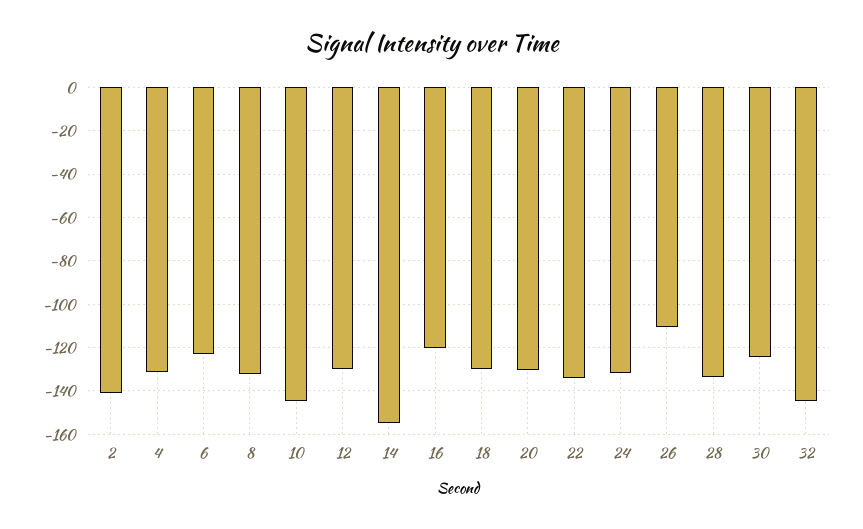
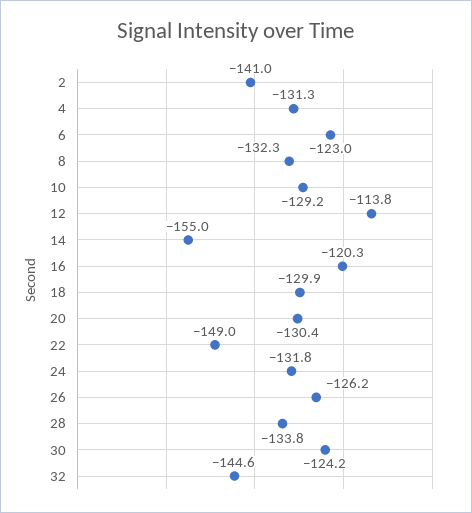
  {
    "2": -141,
    "4": -131.3,
    "6": -123,
    "8": -132.3,
-   "10": -145,
+   "10": -129.2,
-   "12": -130,
+   "12": -113.8,
    "14": -155,
    "16": -120.3,
    "18": -129.9,
    "20": -130.4,
-   "22": -135,
+   "22": -149,
    "24": -131.8,
-   "26": -110,
+   "26": -126.2,
    "28": -133.8,
    "30": -124.2,
    "32": -144.6
  }

